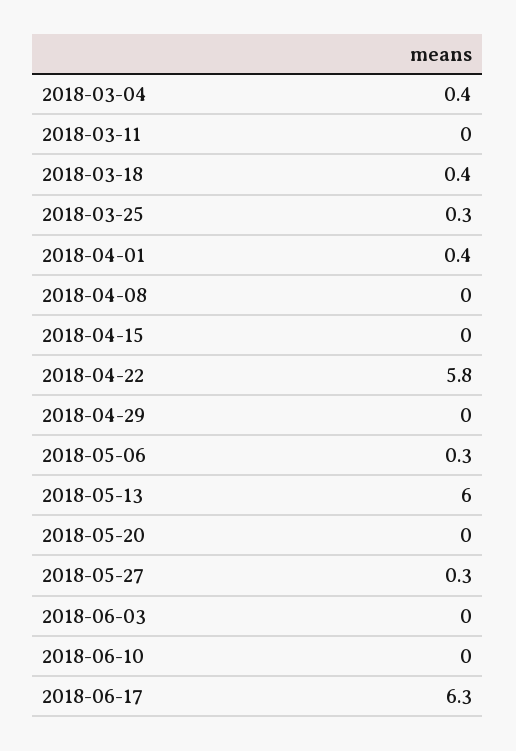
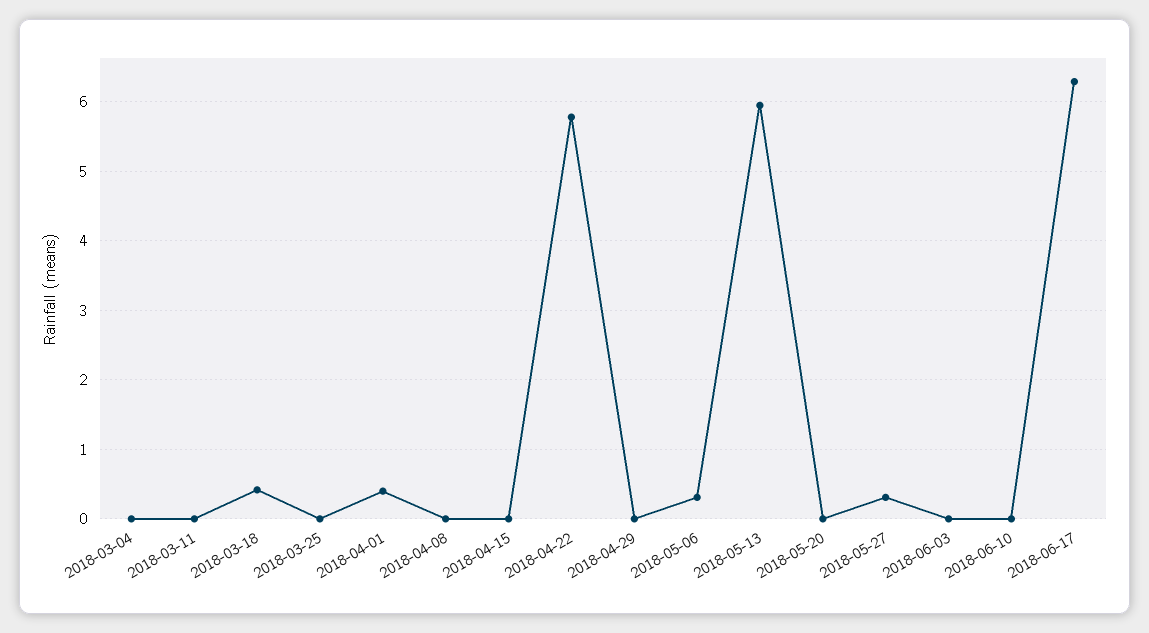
  {
-   "2018-03-04": 0.4,
+   "2018-03-04": 0,
    "2018-03-11": 0,
    "2018-03-18": 0.4,
-   "2018-03-25": 0.3,
+   "2018-03-25": 0,
    "2018-04-01": 0.4,
    "2018-04-08": 0,
    "2018-04-15": 0,
    "2018-04-22": 5.8,
    "2018-04-29": 0,
    "2018-05-06": 0.3,
    "2018-05-13": 6,
    "2018-05-20": 0,
    "2018-05-27": 0.3,
    "2018-06-03": 0,
    "2018-06-10": 0,
    "2018-06-17": 6.3
  }

